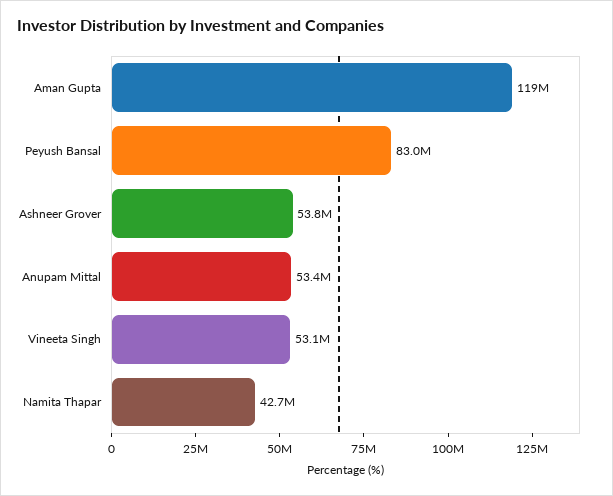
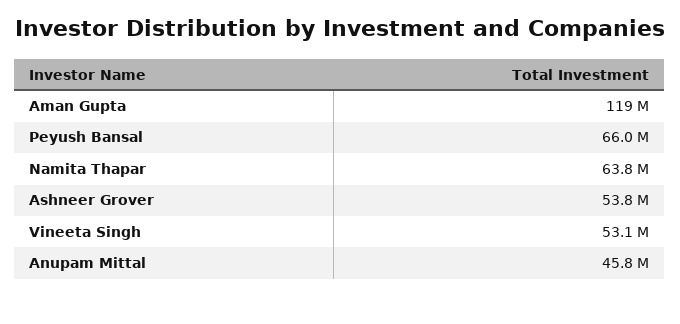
  {
    "Aman Gupta": 119000000,
-   "Peyush Bansal": 83000000,
+   "Peyush Bansal": 66000000,
    "Ashneer Grover": 53800000,
-   "Anupam Mittal": 53400000,
+   "Anupam Mittal": 45800000,
    "Vineeta Singh": 53100000,
-   "Namita Thapar": 42700000
+   "Namita Thapar": 63800000
  }

